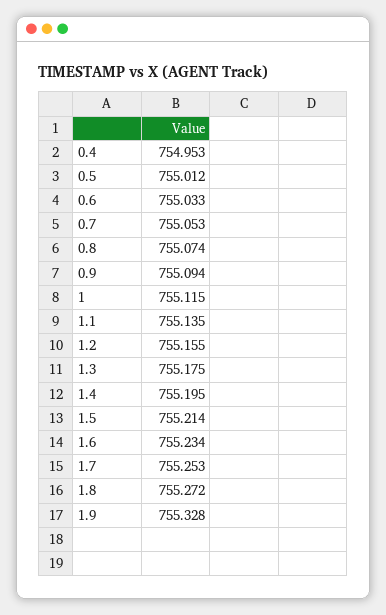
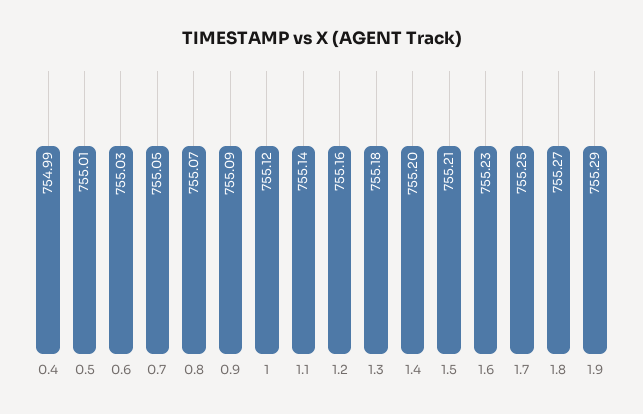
  {
-   "0.4": 754.953,
+   "0.4": 754.99,
    "0.5": 755.012,
    "0.6": 755.033,
    "0.7": 755.053,
    "0.8": 755.074,
    "0.9": 755.094,
    "1": 755.115,
    "1.1": 755.135,
    "1.2": 755.155,
    "1.3": 755.175,
    "1.4": 755.195,
    "1.5": 755.214,
    "1.6": 755.234,
    "1.7": 755.253,
    "1.8": 755.272,
-   "1.9": 755.328
+   "1.9": 755.29
  }

